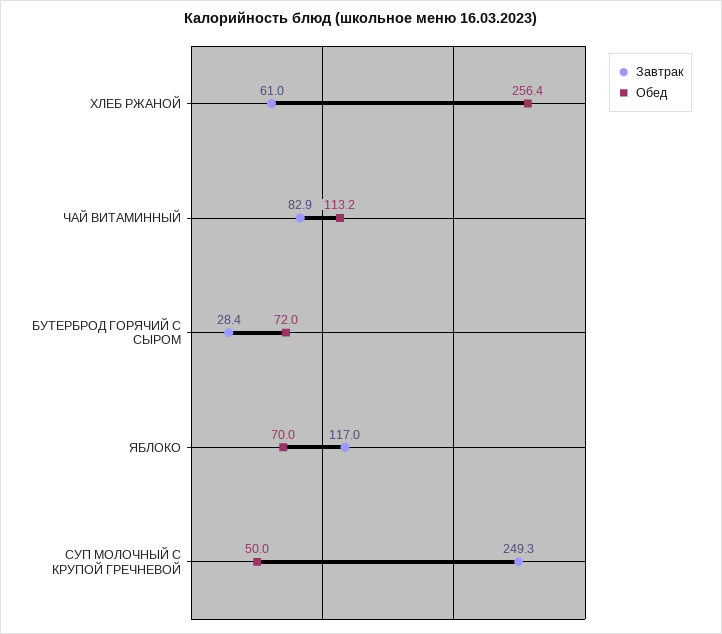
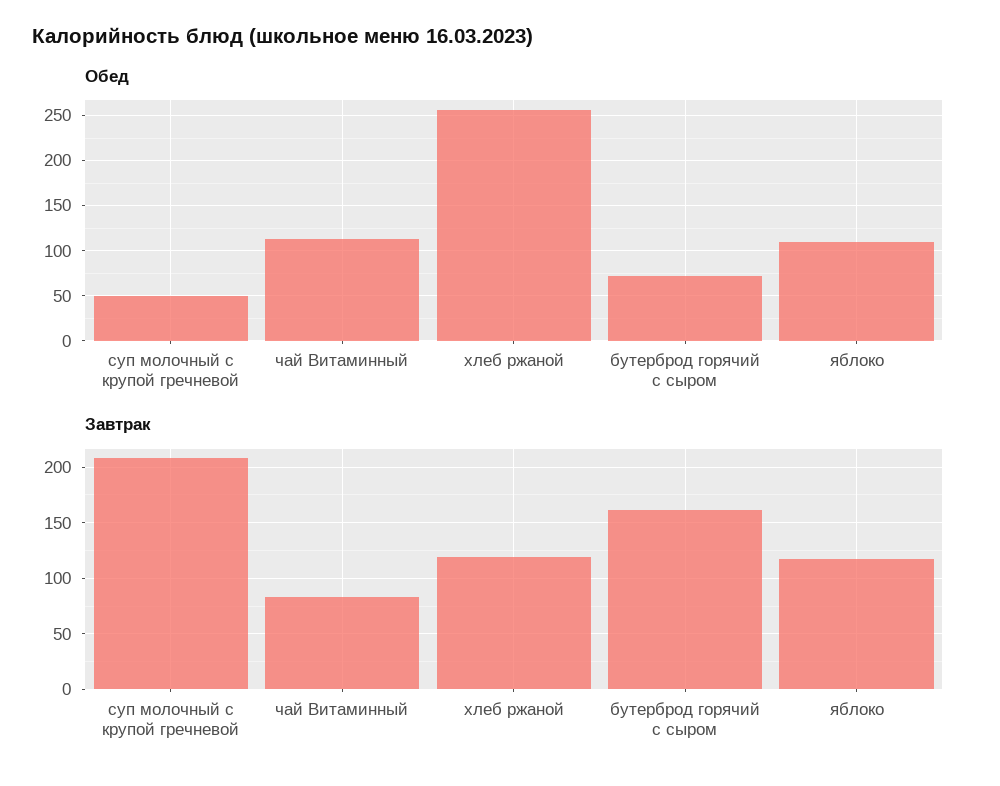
  {
    "Завтрак": {
-     "ХЛЕБ РЖАНОЙ": 61,
+     "ХЛЕБ РЖАНОЙ": 120,
      "ЧАЙ ВИТАМИННЫЙ": 82.9,
-     "БУТЕРБРОД ГОРЯЧИЙ С СЫРОМ": 28.4,
+     "БУТЕРБРОД ГОРЯЧИЙ С СЫРОМ": 160,
      "ЯБЛОКО": 117,
-     "СУП МОЛОЧНЫЙ С КРУПОЙ ГРЕЧНЕВОЙ": 249.3
+     "СУП МОЛОЧНЫЙ С КРУПОЙ ГРЕЧНЕВОЙ": 210
    },
    "Обед": {
      "ХЛЕБ РЖАНОЙ": 256.4,
      "ЧАЙ ВИТАМИННЫЙ": 113.2,
      "БУТЕРБРОД ГОРЯЧИЙ С СЫРОМ": 72,
-     "ЯБЛОКО": 70,
+     "ЯБЛОКО": 110,
      "СУП МОЛОЧНЫЙ С КРУПОЙ ГРЕЧНЕВОЙ": 50
    }
  }

